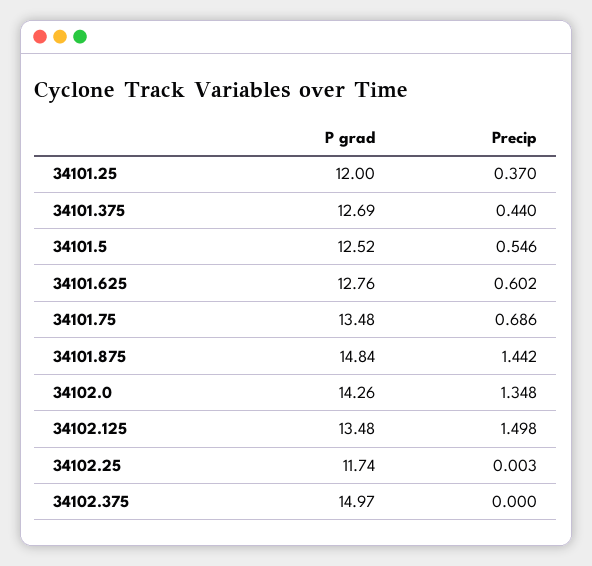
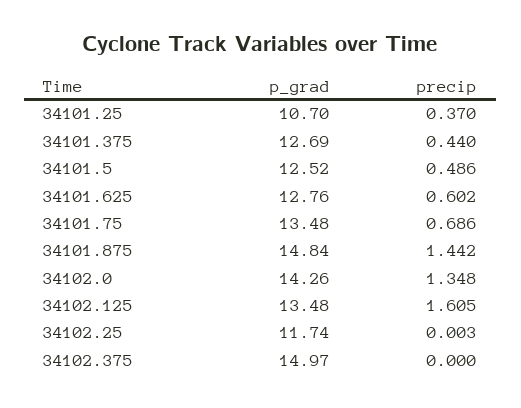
  {
    "P grad": {
-     "34101.25": 12,
+     "34101.25": 10.7,
      "34101.375": 12.69,
      "34101.5": 12.52,
      "34101.625": 12.76,
      "34101.75": 13.48,
      "34101.875": 14.84,
      "34102.0": 14.26,
      "34102.125": 13.48,
      "34102.25": 11.74,
      "34102.375": 14.97
    },
    "Precip": {
      "34101.25": 0.37,
      "34101.375": 0.44,
-     "34101.5": 0.546,
+     "34101.5": 0.486,
      "34101.625": 0.602,
      "34101.75": 0.686,
      "34101.875": 1.442,
      "34102.0": 1.348,
-     "34102.125": 1.498,
+     "34102.125": 1.605,
      "34102.25": 0.003,
      "34102.375": 0
    }
  }

